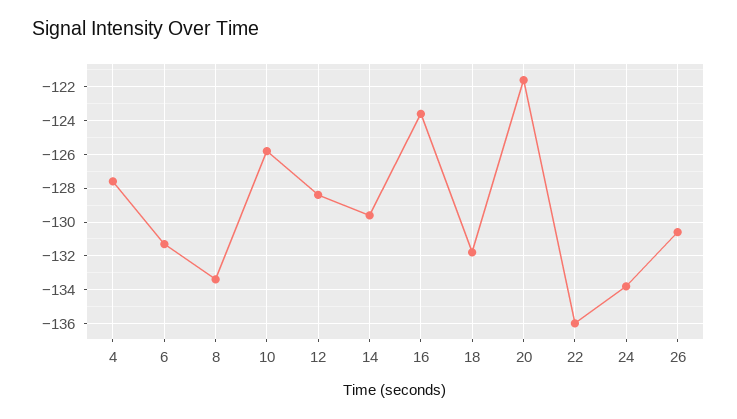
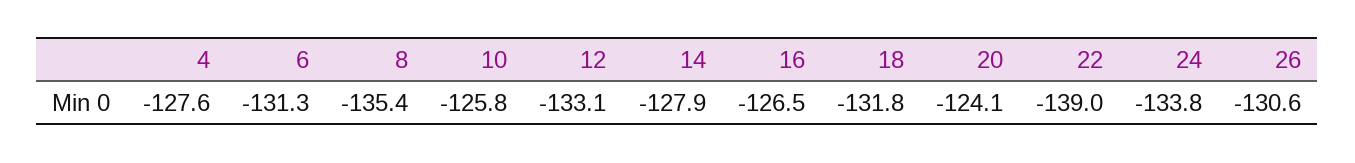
  {
    "4": -127.6,
    "6": -131.3,
-   "8": -133.5,
+   "8": -135.4,
    "10": -125.8,
-   "12": -128.5,
+   "12": -133.1,
-   "14": -129.5,
+   "14": -127.9,
-   "16": -123.5,
+   "16": -126.5,
    "18": -131.8,
-   "20": -121.5,
+   "20": -124.1,
-   "22": -136,
+   "22": -139,
    "24": -133.8,
    "26": -130.6
  }

